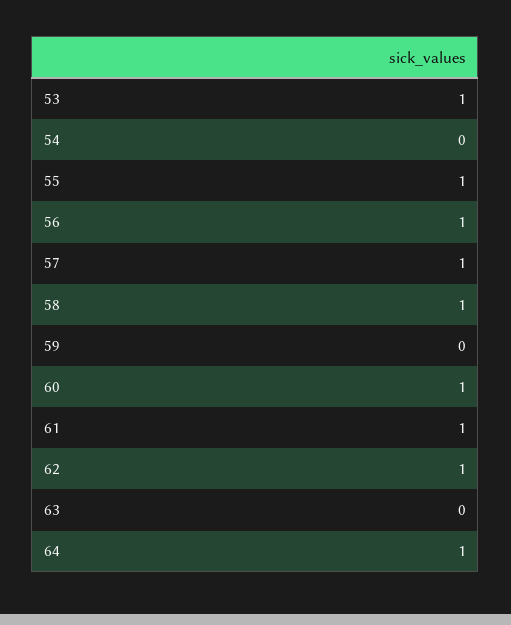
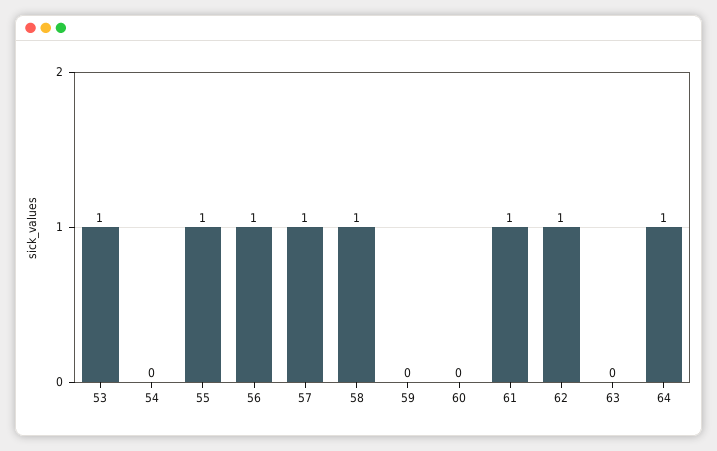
  {
    "53": 1,
    "54": 0,
    "55": 1,
    "56": 1,
    "57": 1,
    "58": 1,
    "59": 0,
-   "60": 1,
+   "60": 0,
    "61": 1,
    "62": 1,
    "63": 0,
    "64": 1
  }

